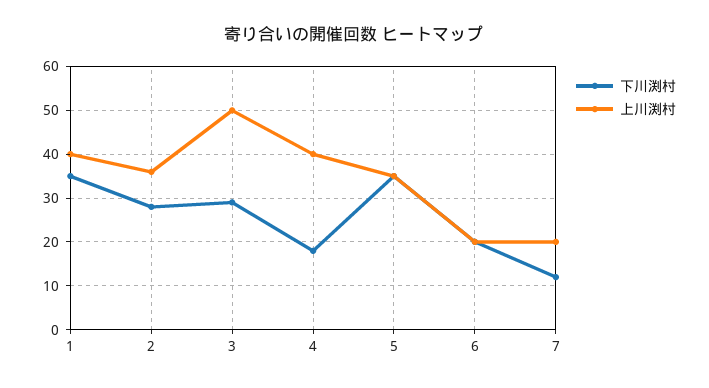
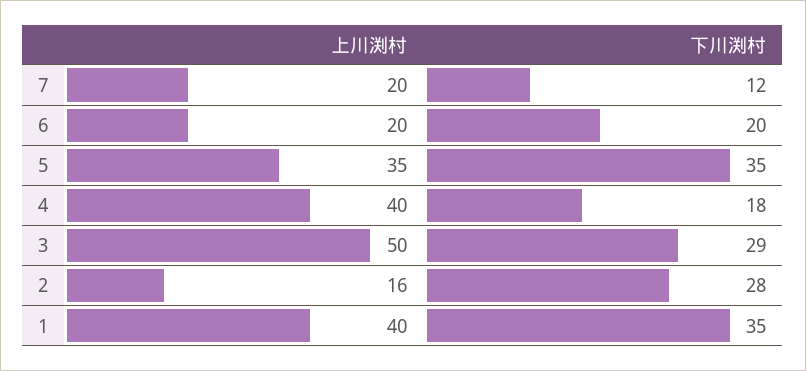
  {
    "下川渕村": {
      "1": 35,
      "2": 28,
      "3": 29,
      "4": 18,
      "5": 35,
      "6": 20,
      "7": 12
    },
    "上川渕村": {
      "1": 40,
-     "2": 35,
+     "2": 16,
      "3": 50,
      "4": 40,
      "5": 35,
      "6": 20,
      "7": 20
    }
  }

